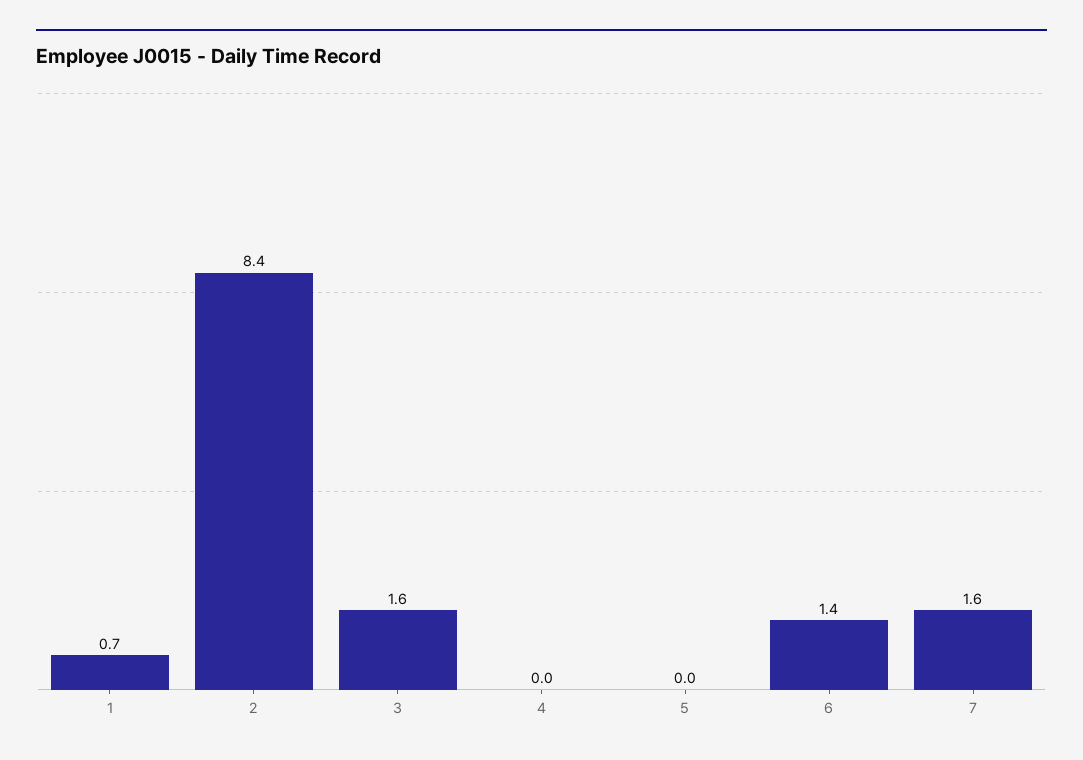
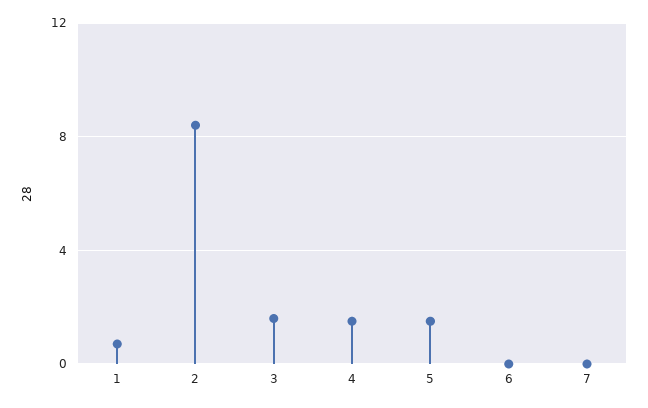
  {
    "1": 0.7,
    "2": 8.4,
    "3": 1.6,
-   "4": 0,
+   "4": 1.5,
-   "5": 0,
+   "5": 1.5,
-   "6": 1.4,
+   "6": 0,
-   "7": 1.6
+   "7": 0
  }

